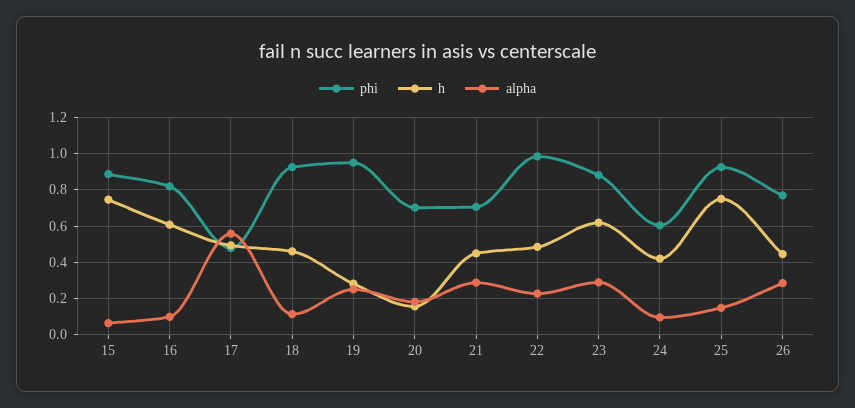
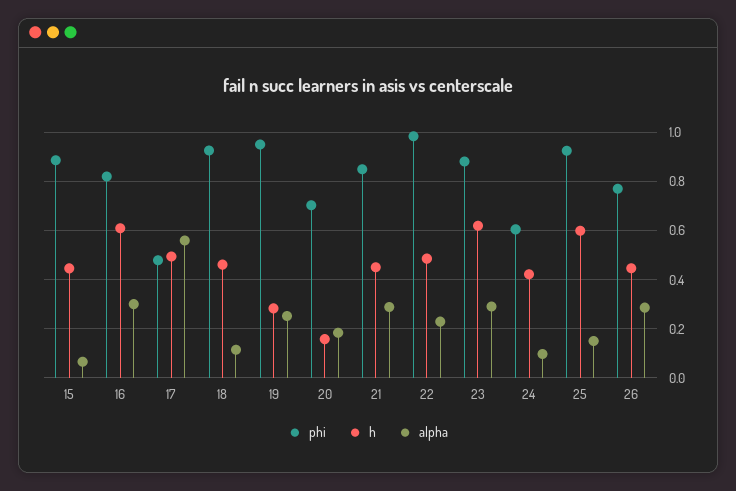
  {
    "phi": {
      "15": 0.875,
      "16": 0.825,
      "17": 0.475,
      "18": 0.925,
      "19": 0.95,
      "20": 0.7,
-     "21": 0.7,
+     "21": 0.85,
      "22": 0.975,
      "23": 0.875,
      "24": 0.6,
      "25": 0.925,
      "26": 0.775
    },
    "h": {
-     "15": 0.75,
+     "15": 0.45,
      "16": 0.6,
      "17": 0.5,
      "18": 0.45,
      "19": 0.275,
      "20": 0.15,
      "21": 0.45,
      "22": 0.475,
      "23": 0.625,
      "24": 0.425,
-     "25": 0.75,
+     "25": 0.6,
      "26": 0.45
    },
    "alpha": {
      "15": 0.075,
-     "16": 0.1,
+     "16": 0.3,
      "17": 0.55,
      "18": 0.125,
      "19": 0.25,
      "20": 0.175,
      "21": 0.3,
      "22": 0.225,
      "23": 0.3,
      "24": 0.1,
      "25": 0.15,
      "26": 0.275
    }
  }

